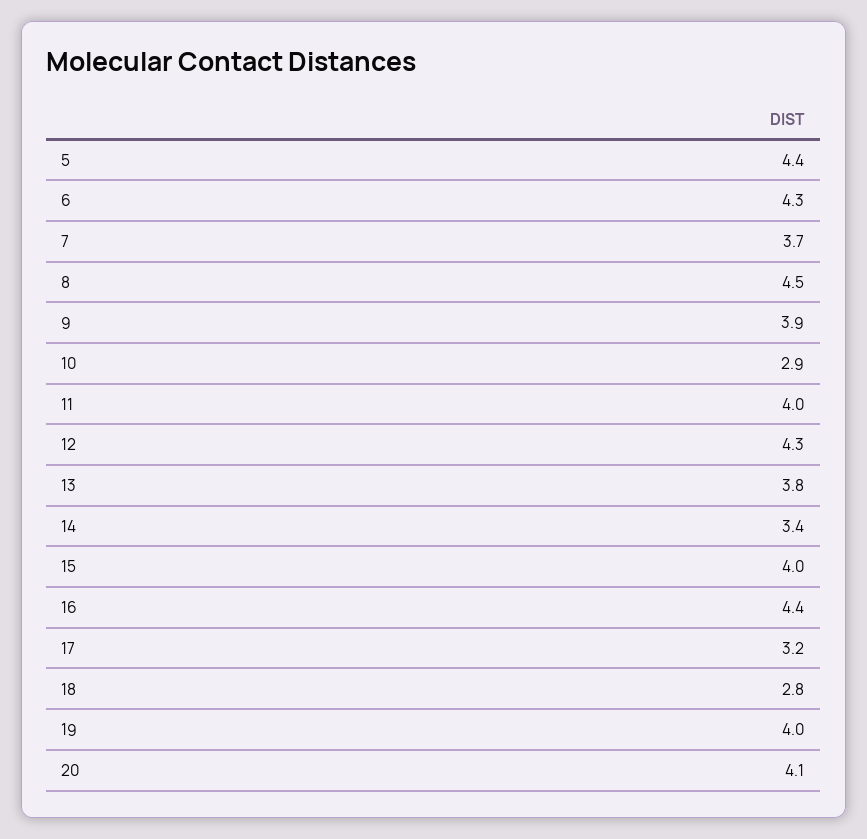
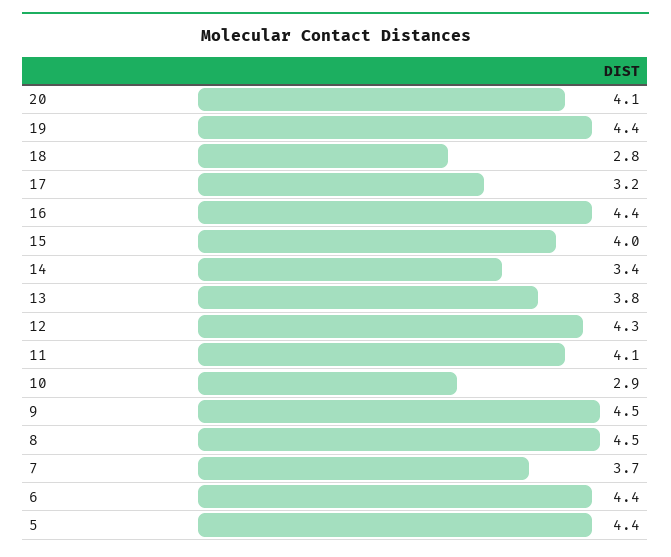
  {
    "5": 4.4,
-   "6": 4.3,
+   "6": 4.4,
    "7": 3.7,
    "8": 4.5,
-   "9": 3.9,
+   "9": 4.5,
    "10": 2.9,
-   "11": 4,
+   "11": 4.1,
    "12": 4.3,
    "13": 3.8,
    "14": 3.4,
    "15": 4,
    "16": 4.4,
    "17": 3.2,
    "18": 2.8,
-   "19": 4,
+   "19": 4.4,
    "20": 4.1
  }

